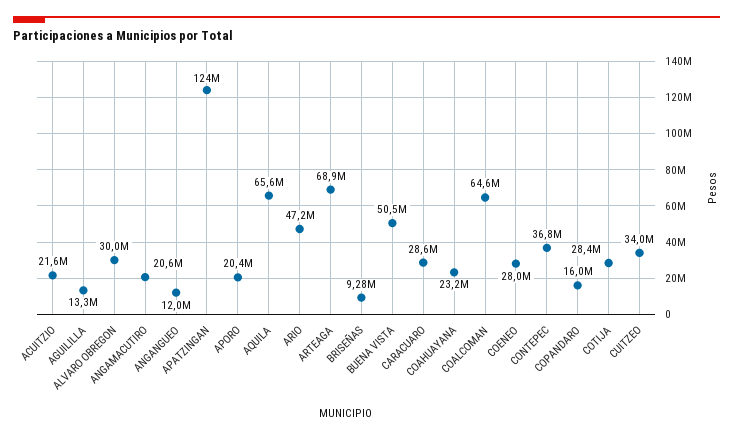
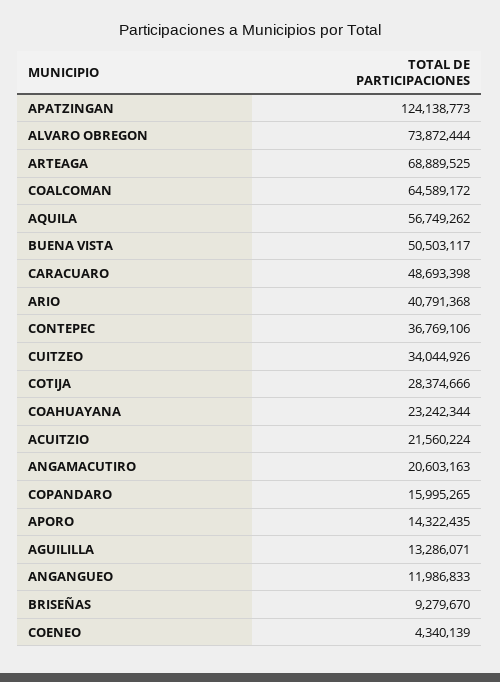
  {
    "ACUITZIO": 21560224,
    "AGUILILLA": 13286071,
-   "ALVARO OBREGON": 30000000,
+   "ALVARO OBREGON": 73872444,
    "ANGAMACUTIRO": 20603163,
    "ANGANGUEO": 11986833,
    "APATZINGAN": 124138773,
-   "APORO": 20400000,
+   "APORO": 14322435,
-   "AQUILA": 65600000,
+   "AQUILA": 56749262,
-   "ARIO": 47200000,
+   "ARIO": 40791368,
    "ARTEAGA": 68889525,
    "BRISEÑAS": 9279670,
    "BUENA VISTA": 50503117,
-   "CARACUARO": 28600000,
+   "CARACUARO": 48693398,
    "COAHUAYANA": 23242344,
    "COALCOMAN": 64589172,
-   "COENEO": 28000000,
+   "COENEO": 4340139,
    "CONTEPEC": 36769106,
    "COPANDARO": 15995265,
    "COTIJA": 28374666,
    "CUITZEO": 34044926
  }

